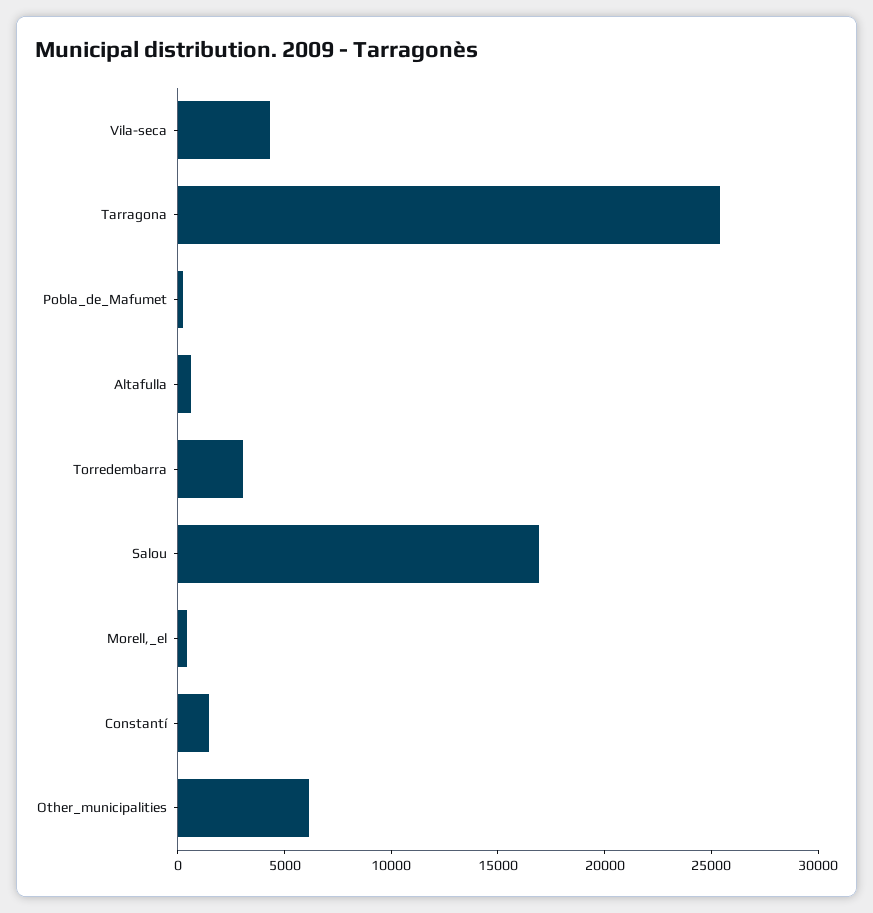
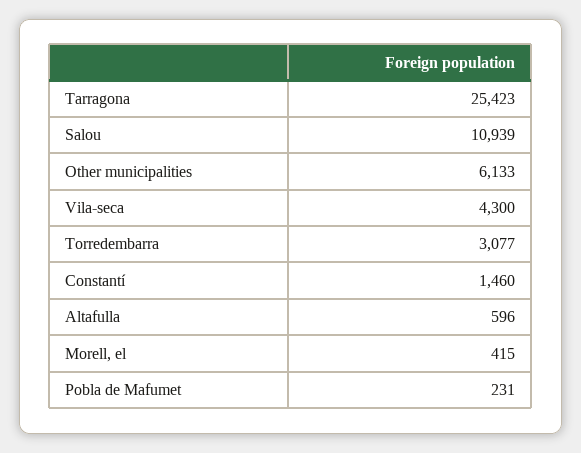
  {
    "Vila-seca": 4300,
    "Tarragona": 25423,
    "Pobla_de_Mafumet": 231,
    "Altafulla": 596,
    "Torredembarra": 3077,
-   "Salou": 17000,
+   "Salou": 10939,
    "Morell,_el": 415,
    "Constantí": 1460,
    "Other_municipalities": 6133
  }

